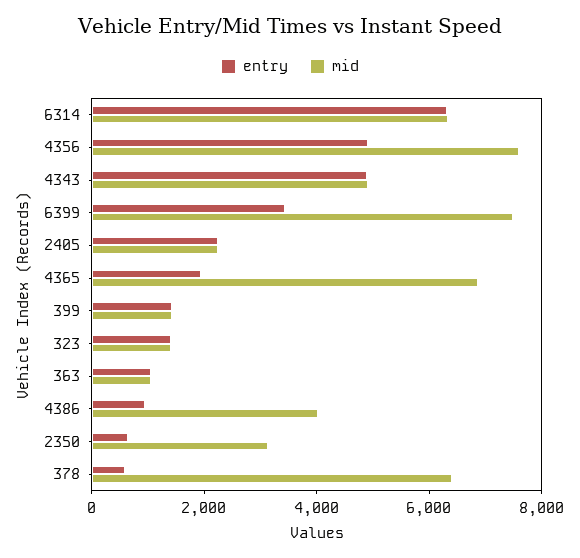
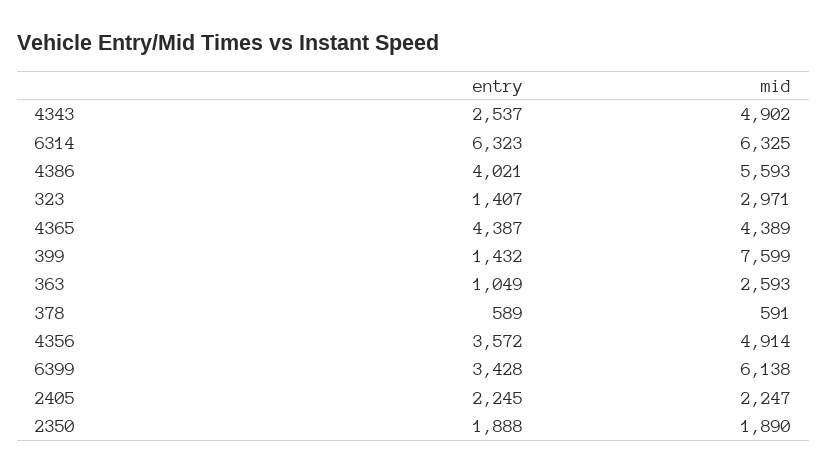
  {
    "entry": {
      "6314": 6323,
-     "4356": 5000,
+     "4356": 3572,
-     "4343": 5000,
+     "4343": 2537,
      "6399": 3428,
      "2405": 2245,
-     "4365": 2000,
+     "4365": 4387,
      "399": 1432,
      "323": 1407,
      "363": 1049,
-     "4386": 1000,
+     "4386": 4021,
-     "2350": 500,
+     "2350": 1888,
      "378": 589
    },
    "mid": {
      "6314": 6325,
-     "4356": 7500,
+     "4356": 4914,
      "4343": 4902,
-     "6399": 7500,
+     "6399": 6138,
      "2405": 2247,
-     "4365": 7000,
+     "4365": 4389,
-     "399": 1500,
+     "399": 7599,
-     "323": 1500,
+     "323": 2971,
-     "363": 1000,
+     "363": 2593,
-     "4386": 4000,
+     "4386": 5593,
-     "2350": 3000,
+     "2350": 1890,
-     "378": 6500
+     "378": 591
    }
  }

